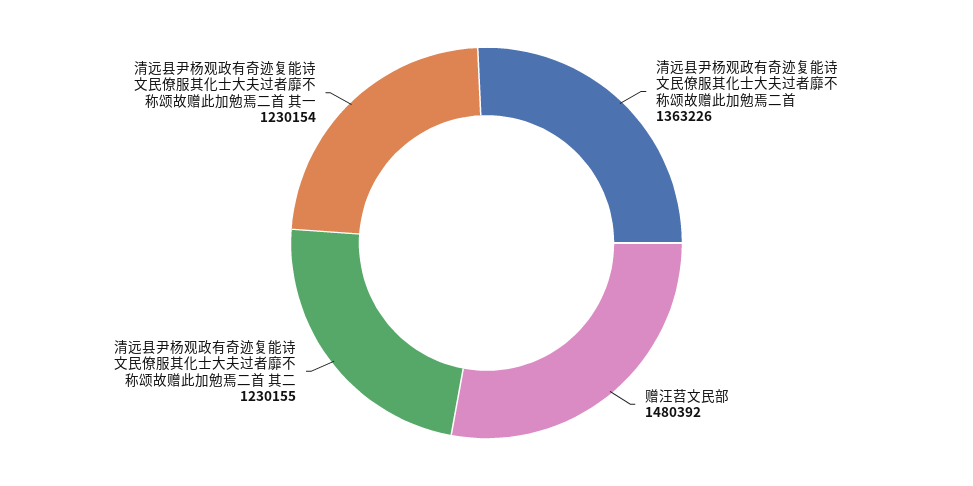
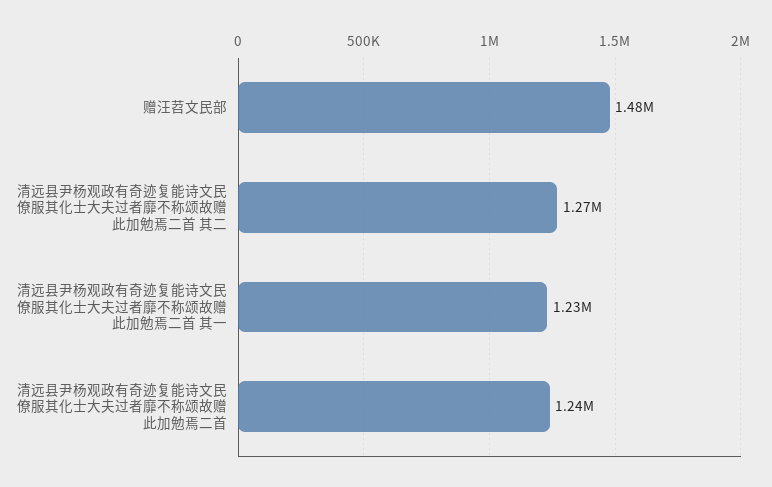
  {
-   "清远县尹杨观政有奇迹复能诗文民僚服其化士大夫过者靡不称颂故赠此加勉焉二首": 1363226,
+   "清远县尹杨观政有奇迹复能诗文民僚服其化士大夫过者靡不称颂故赠此加勉焉二首": 1240000,
    "赠汪苕文民部": 1480392,
-   "清远县尹杨观政有奇迹复能诗文民僚服其化士大夫过者靡不称颂故赠此加勉焉二首 其二": 1230155,
+   "清远县尹杨观政有奇迹复能诗文民僚服其化士大夫过者靡不称颂故赠此加勉焉二首 其二": 1270000,
    "清远县尹杨观政有奇迹复能诗文民僚服其化士大夫过者靡不称颂故赠此加勉焉二首 其一": 1230154
  }

